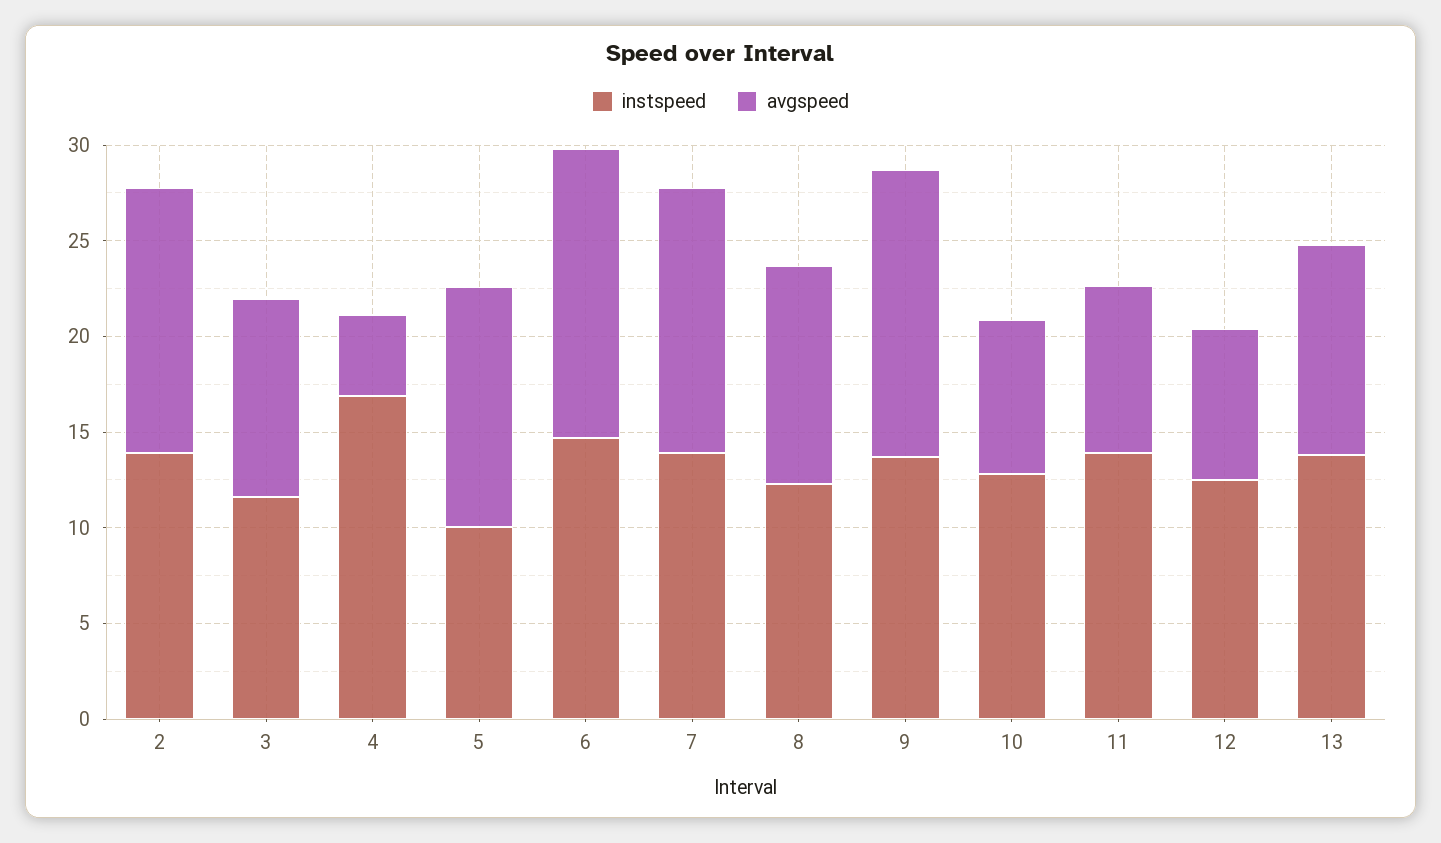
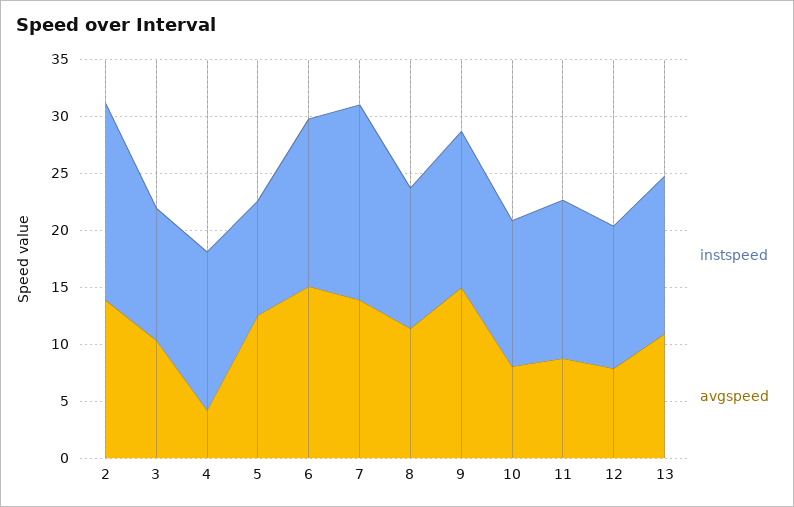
  {
    "instspeed": {
-     "2": 14,
+     "2": 17,
      "3": 12,
-     "4": 17,
+     "4": 14,
      "5": 10,
      "6": 15,
-     "7": 14,
+     "7": 17,
      "8": 12,
      "9": 14,
      "10": 13,
      "11": 14,
      "12": 13,
      "13": 14
    },
    "avgspeed": {
      "2": 14,
      "3": 10,
      "4": 4,
      "5": 13,
      "6": 15,
      "7": 14,
      "8": 11,
      "9": 15,
      "10": 8,
      "11": 9,
      "12": 8,
      "13": 11
    }
  }

